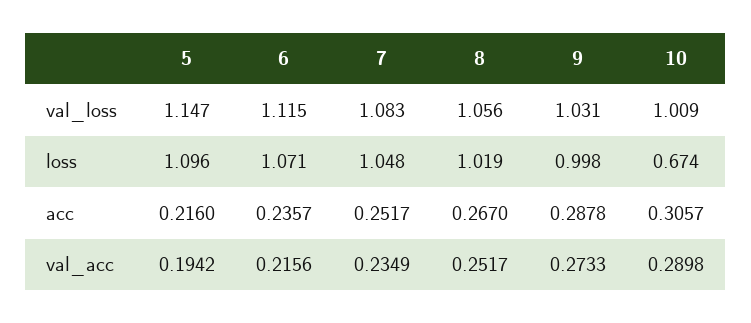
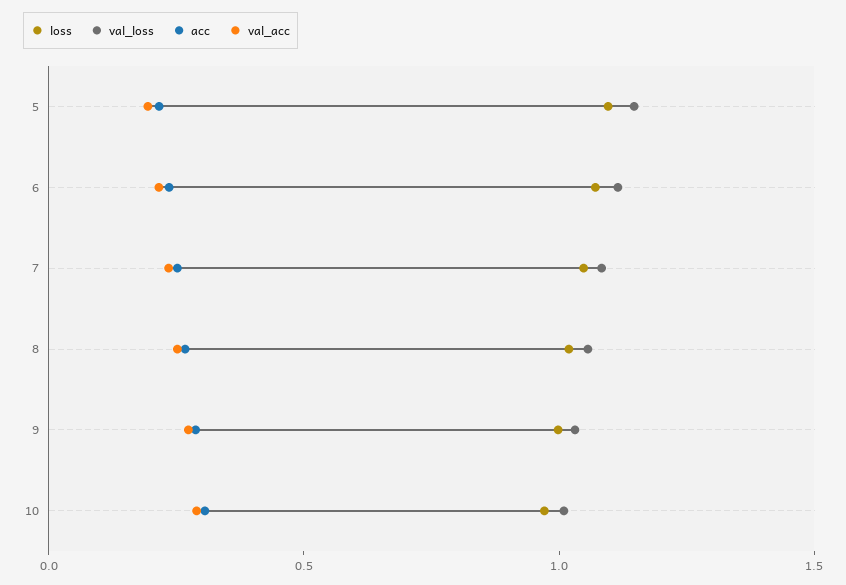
  {
    "val_loss": {
      "5": 1.147,
      "6": 1.115,
      "7": 1.083,
      "8": 1.056,
      "9": 1.031,
      "10": 1.009
    },
    "loss": {
      "5": 1.096,
      "6": 1.071,
      "7": 1.048,
      "8": 1.019,
      "9": 0.998,
-     "10": 0.674
+     "10": 1
    },
    "acc": {
      "5": 0.216,
      "6": 0.2357,
      "7": 0.2517,
      "8": 0.267,
      "9": 0.2878,
      "10": 0.3057
    },
    "val_acc": {
      "5": 0.1942,
      "6": 0.2156,
      "7": 0.2349,
      "8": 0.2517,
      "9": 0.2733,
      "10": 0.2898
    }
  }

